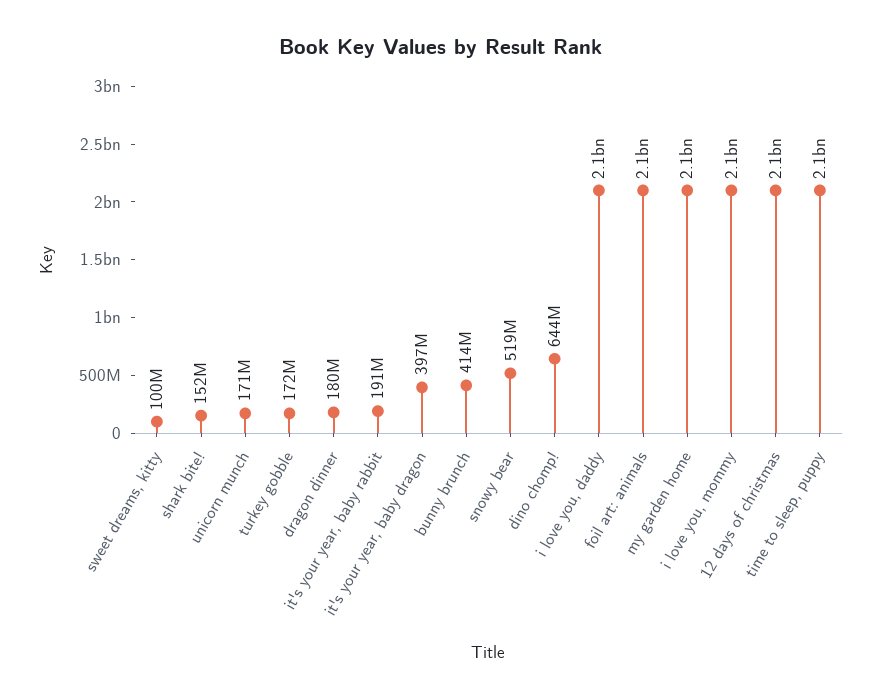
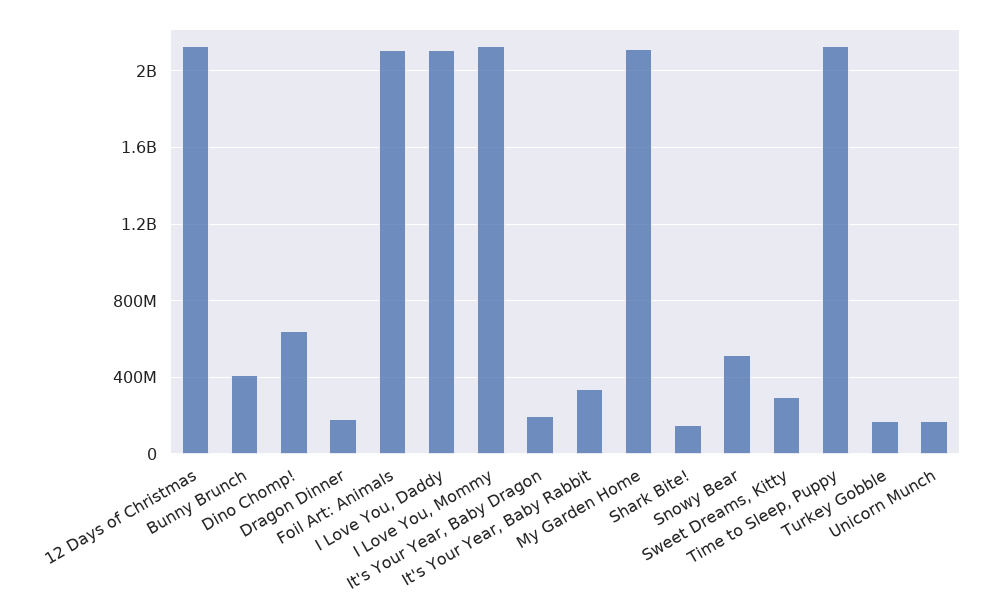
  {
-   "sweet dreams, kitty": 100000000,
+   "sweet dreams, kitty": 300000000,
    "shark bite!": 152000000,
    "unicorn munch": 171000000,
    "turkey gobble": 172000000,
    "dragon dinner": 180000000,
-   "it's your year, baby rabbit": 191000000,
+   "it's your year, baby rabbit": 350000000,
-   "it's your year, baby dragon": 397000000,
+   "it's your year, baby dragon": 200000000,
    "bunny brunch": 414000000,
    "snowy bear": 519000000,
    "dino chomp!": 644000000,
    "i love you, daddy": 2100000000,
    "foil art: animals": 2100000000,
    "my garden home": 2100000000,
    "i love you, mommy": 2100000000,
    "12 days of christmas": 2100000000,
    "time to sleep, puppy": 2100000000
  }

